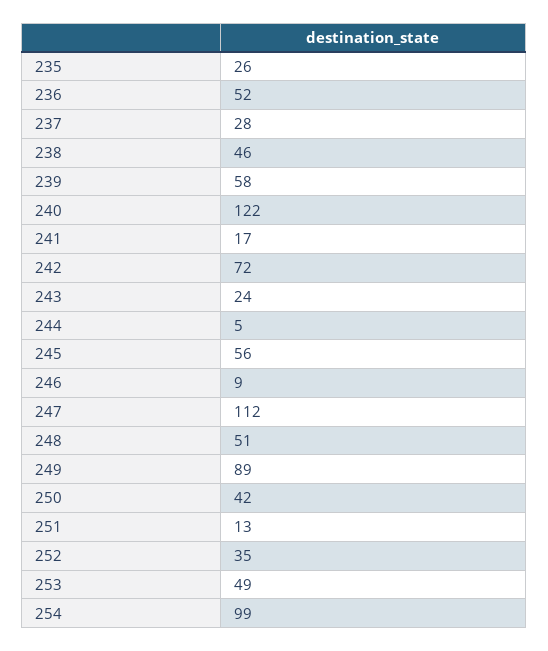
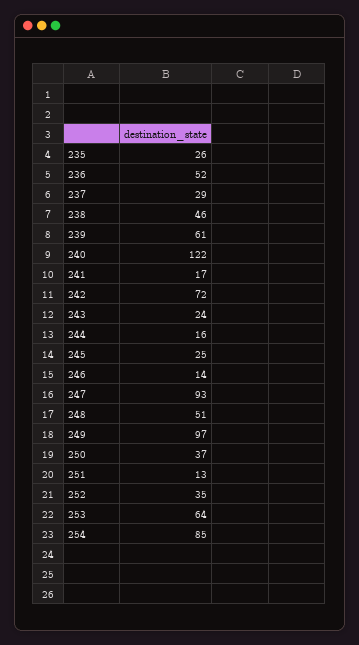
  {
    "235": 26,
    "236": 52,
-   "237": 28,
+   "237": 29,
    "238": 46,
-   "239": 58,
+   "239": 61,
    "240": 122,
    "241": 17,
    "242": 72,
    "243": 24,
-   "244": 5,
+   "244": 16,
-   "245": 56,
+   "245": 25,
-   "246": 9,
+   "246": 14,
-   "247": 112,
+   "247": 93,
    "248": 51,
-   "249": 89,
+   "249": 97,
-   "250": 42,
+   "250": 37,
    "251": 13,
    "252": 35,
-   "253": 49,
+   "253": 64,
-   "254": 99
+   "254": 85
  }

